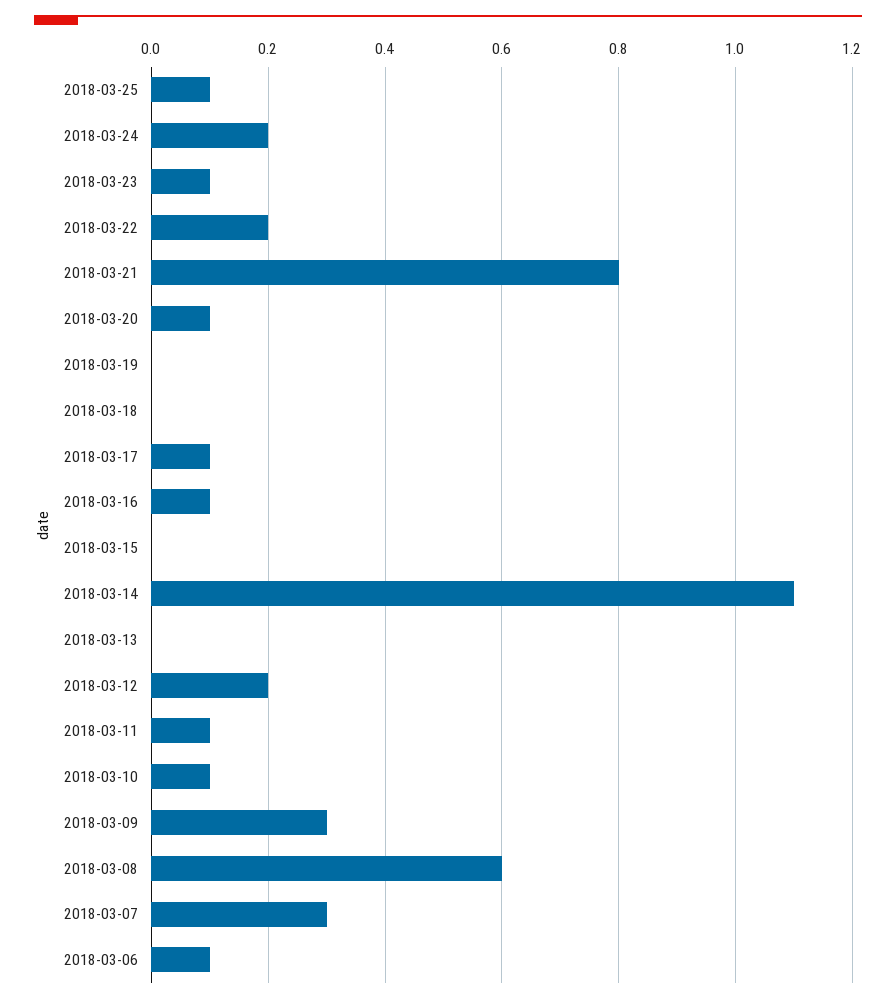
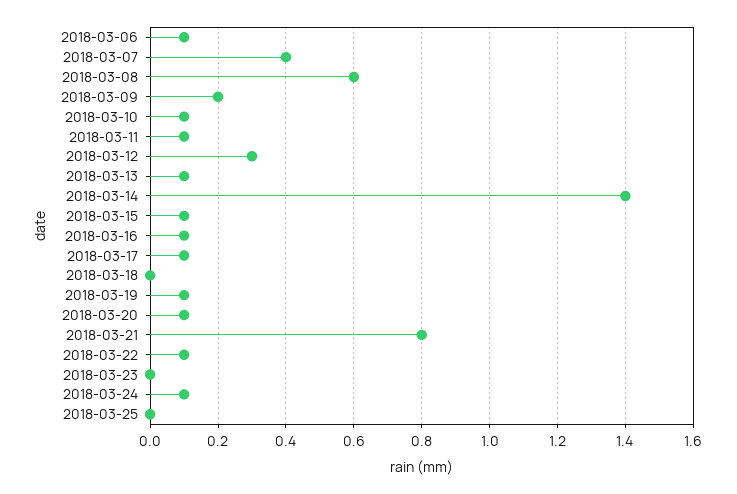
  {
-   "2018-03-25": 0.1,
+   "2018-03-25": 0,
-   "2018-03-24": 0.2,
+   "2018-03-24": 0.1,
-   "2018-03-23": 0.1,
+   "2018-03-23": 0,
-   "2018-03-22": 0.2,
+   "2018-03-22": 0.1,
    "2018-03-21": 0.8,
    "2018-03-20": 0.1,
-   "2018-03-19": 0,
+   "2018-03-19": 0.1,
    "2018-03-18": 0,
    "2018-03-17": 0.1,
    "2018-03-16": 0.1,
-   "2018-03-15": 0,
+   "2018-03-15": 0.1,
-   "2018-03-14": 1.1,
+   "2018-03-14": 1.4,
-   "2018-03-13": 0,
+   "2018-03-13": 0.1,
-   "2018-03-12": 0.2,
+   "2018-03-12": 0.3,
    "2018-03-11": 0.1,
    "2018-03-10": 0.1,
-   "2018-03-09": 0.3,
+   "2018-03-09": 0.2,
    "2018-03-08": 0.6,
-   "2018-03-07": 0.3,
+   "2018-03-07": 0.4,
    "2018-03-06": 0.1
  }

